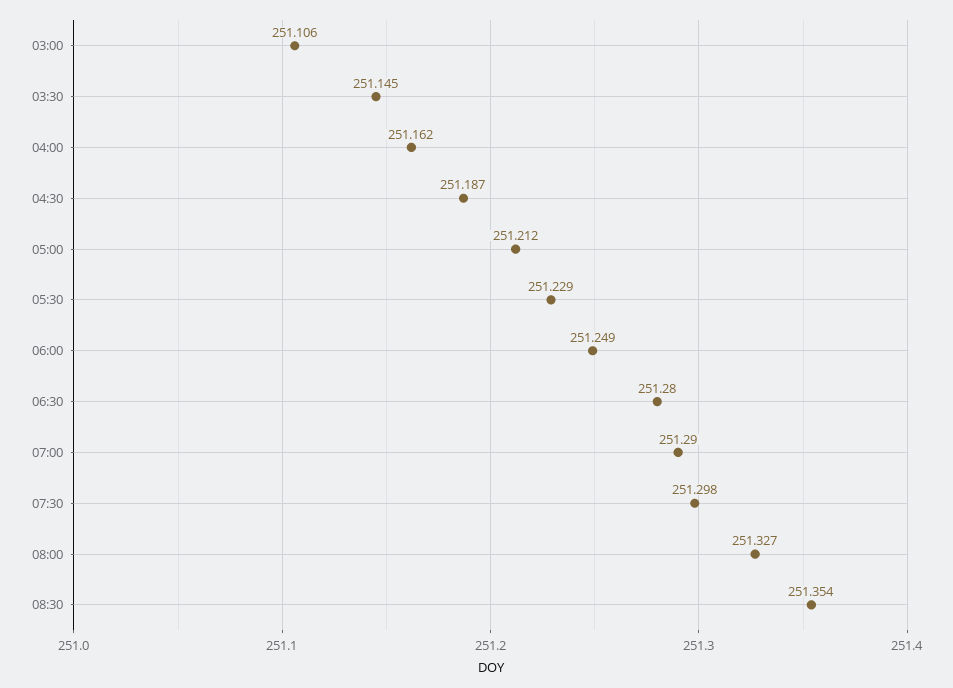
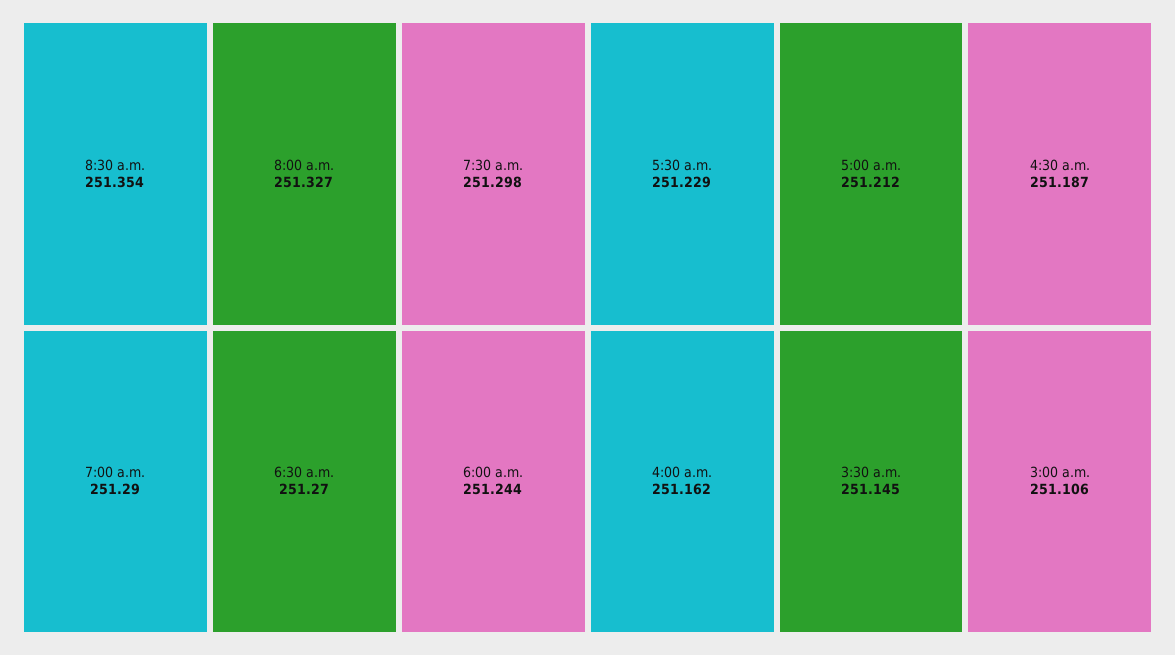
  {
    "03:00": 251.106,
    "03:30": 251.145,
    "04:00": 251.162,
    "04:30": 251.187,
    "05:00": 251.212,
    "05:30": 251.229,
-   "06:00": 251.249,
+   "06:00": 251.244,
-   "06:30": 251.28,
+   "06:30": 251.27,
    "07:00": 251.29,
    "07:30": 251.298,
    "08:00": 251.327,
    "08:30": 251.354
  }

